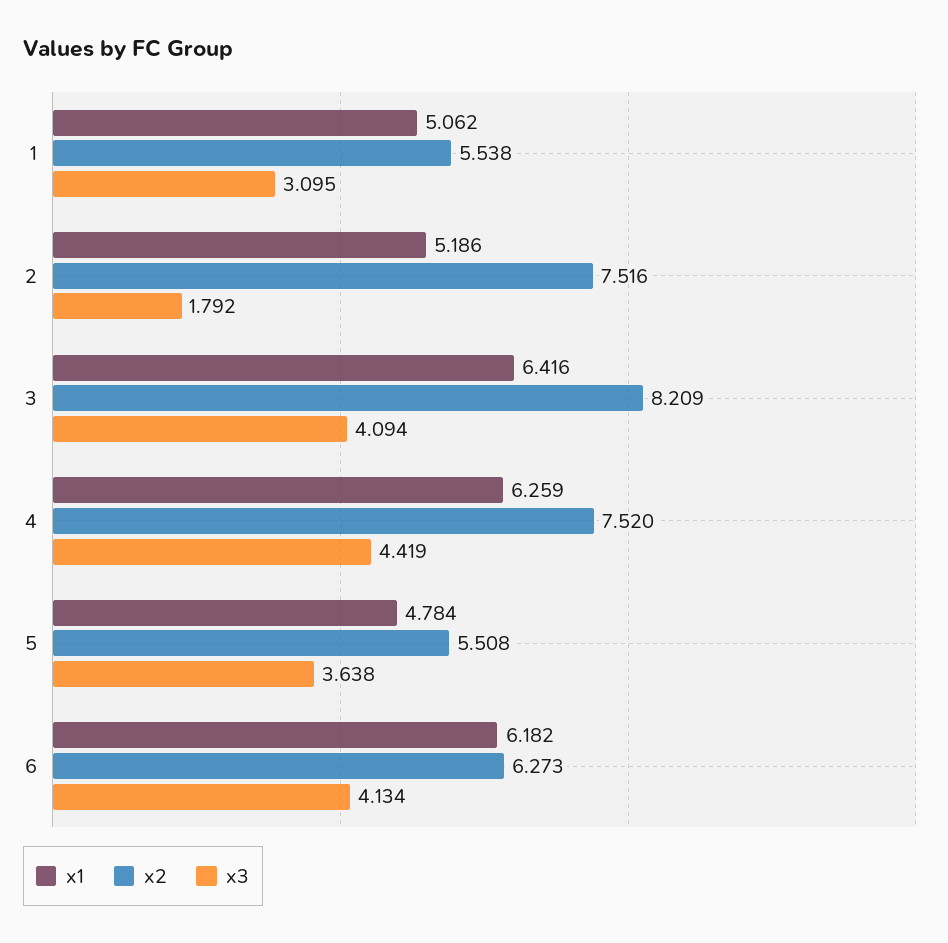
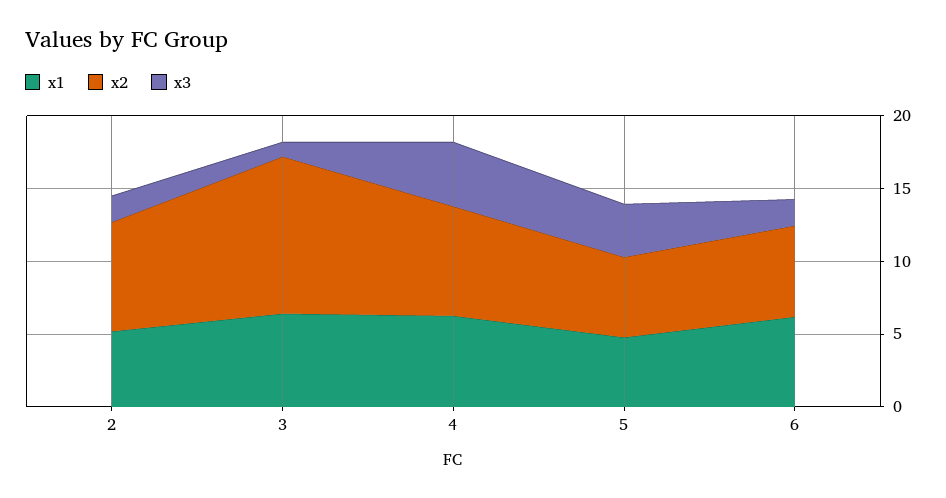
  {
    "x1": {
-     "1": 5.062,
      "2": 5.186,
      "3": 6.416,
      "4": 6.259,
      "5": 4.784,
      "6": 6.182
    },
    "x2": {
-     "1": 5.538,
      "2": 7.516,
-     "3": 8.209,
+     "3": 11,
      "4": 7.52,
      "5": 5.508,
      "6": 6.273
    },
    "x3": {
-     "1": 3.095,
      "2": 1.792,
-     "3": 4.094,
+     "3": 1,
      "4": 4.419,
      "5": 3.638,
-     "6": 4.134
+     "6": 2
    }
  }

